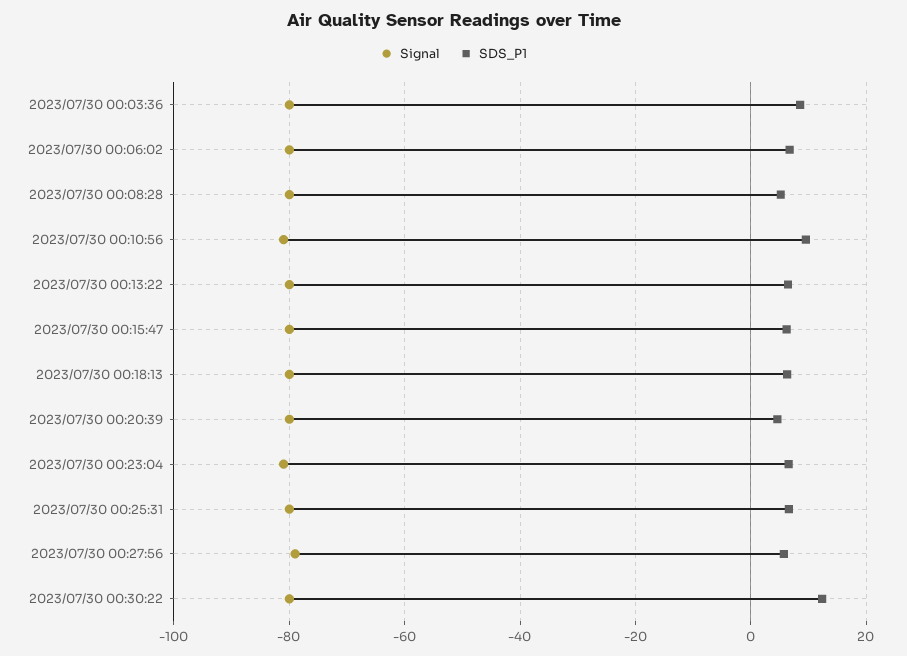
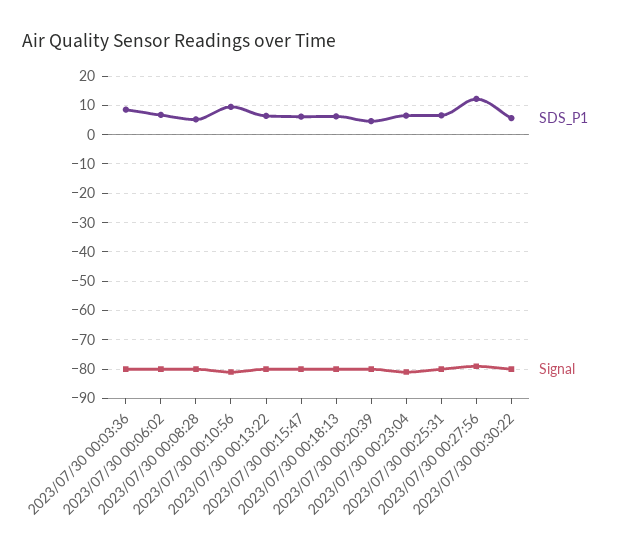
  {
    "Signal": {
      "2023/07/30 00:03:36": -80,
      "2023/07/30 00:06:02": -80,
      "2023/07/30 00:08:28": -80,
      "2023/07/30 00:10:56": -82,
      "2023/07/30 00:13:22": -80,
      "2023/07/30 00:15:47": -80,
      "2023/07/30 00:18:13": -80,
      "2023/07/30 00:20:39": -80,
      "2023/07/30 00:23:04": -82,
      "2023/07/30 00:25:31": -80,
      "2023/07/30 00:27:56": -80,
      "2023/07/30 00:30:22": -80
    },
    "SDS_P1": {
      "2023/07/30 00:03:36": 8,
      "2023/07/30 00:06:02": 6,
      "2023/07/30 00:08:28": 6,
      "2023/07/30 00:10:56": 10,
      "2023/07/30 00:13:22": 6,
      "2023/07/30 00:15:47": 6,
      "2023/07/30 00:18:13": 6,
      "2023/07/30 00:20:39": 4,
      "2023/07/30 00:23:04": 6,
      "2023/07/30 00:25:31": 6,
-     "2023/07/30 00:27:56": 6,
+     "2023/07/30 00:27:56": 12.5,
-     "2023/07/30 00:30:22": 12
+     "2023/07/30 00:30:22": 5
    }
  }

